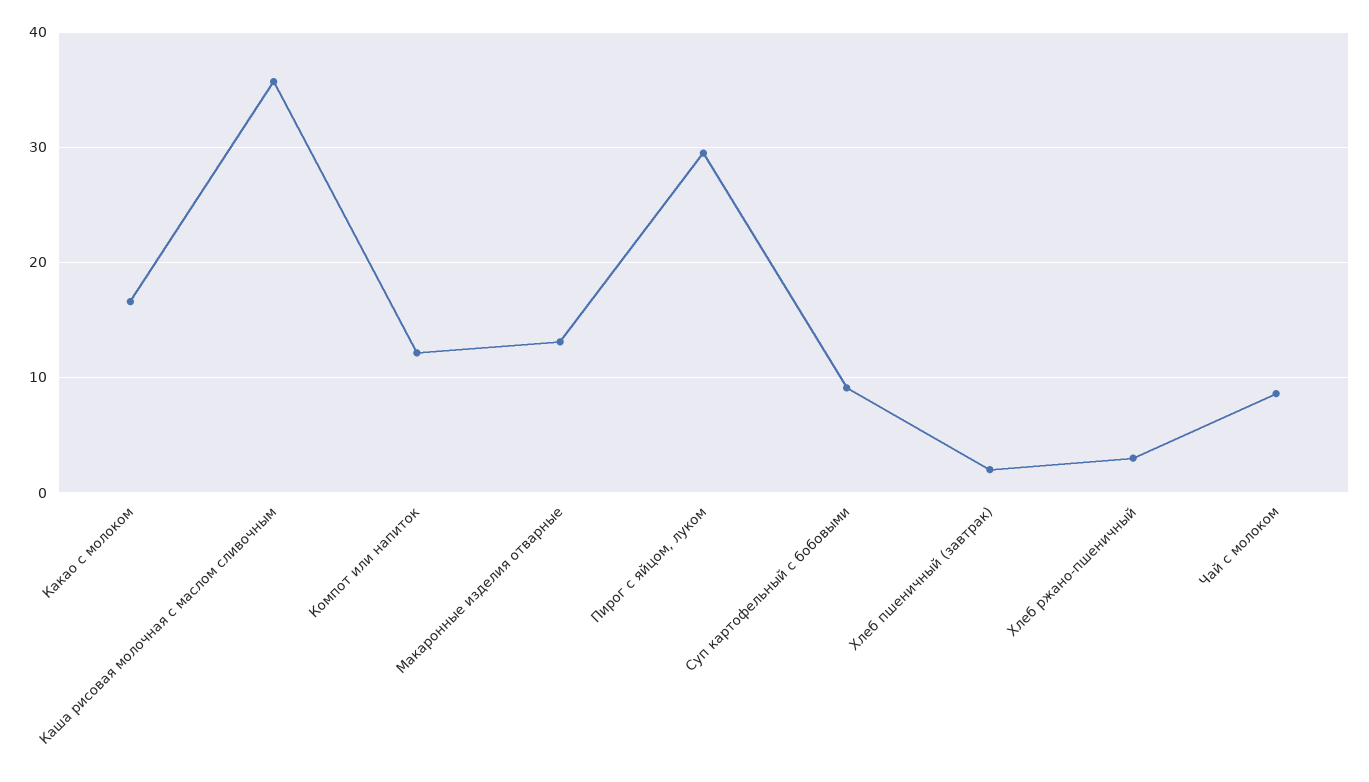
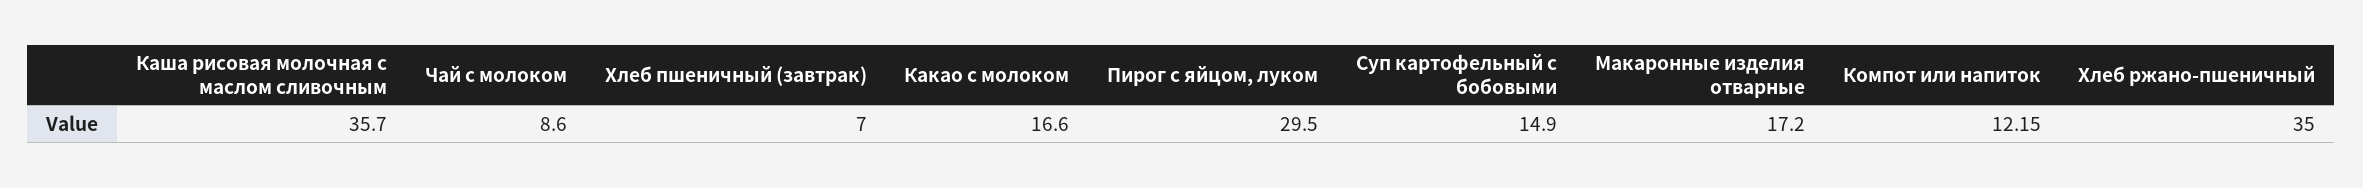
  {
    "Какао с молоком": 16.6,
    "Каша рисовая молочная с маслом сливочным": 35.7,
    "Компот или напиток": 12.15,
-   "Макаронные изделия отварные": 13,
+   "Макаронные изделия отварные": 17.2,
    "Пирог с яйцом, луком": 29.5,
-   "Суп картофельный с бобовыми": 9,
+   "Суп картофельный с бобовыми": 14.9,
-   "Хлеб пшеничный (завтрак)": 2,
+   "Хлеб пшеничный (завтрак)": 7,
-   "Хлеб ржано-пшеничный": 3,
+   "Хлеб ржано-пшеничный": 35,
    "Чай с молоком": 8.6
  }

